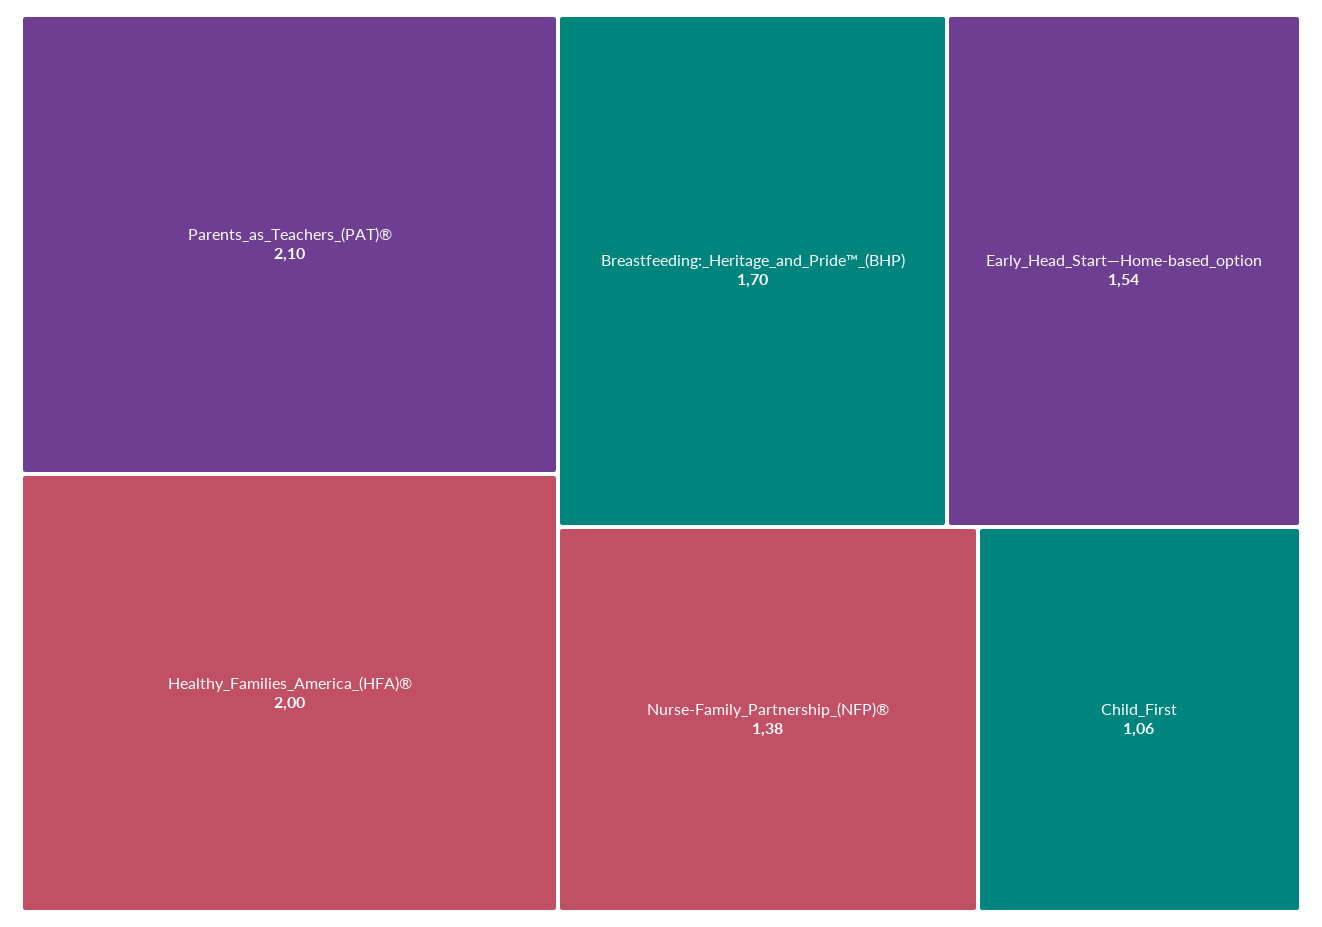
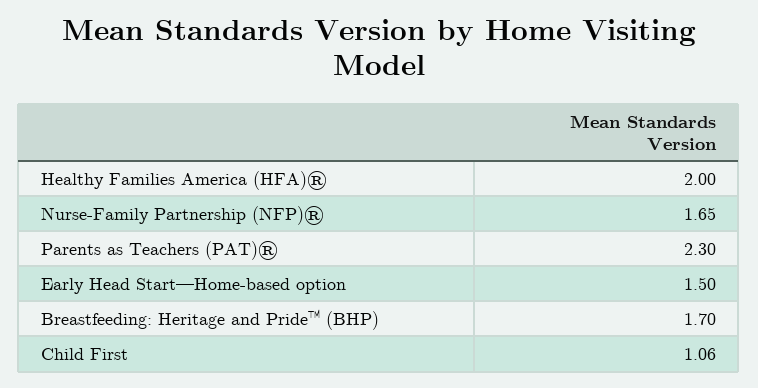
  {
-   "Parents_as_Teachers_(PAT)®": 2.1,
+   "Parents_as_Teachers_(PAT)®": 2.3,
    "Healthy_Families_America_(HFA)®": 2,
    "Breastfeeding:_Heritage_and_Pride™_(BHP)": 1.7,
-   "Early_Head_Start—Home-based_option": 1.54,
+   "Early_Head_Start—Home-based_option": 1.5,
-   "Nurse-Family_Partnership_(NFP)®": 1.38,
+   "Nurse-Family_Partnership_(NFP)®": 1.65,
    "Child_First": 1.06
  }

